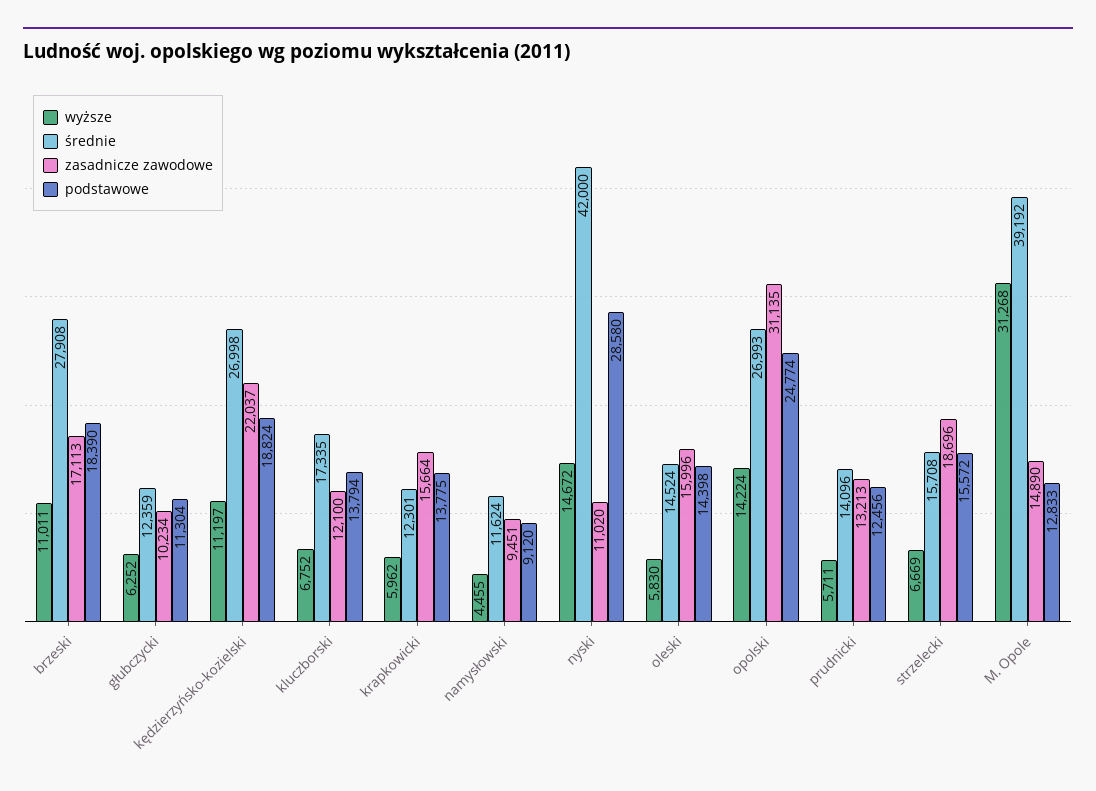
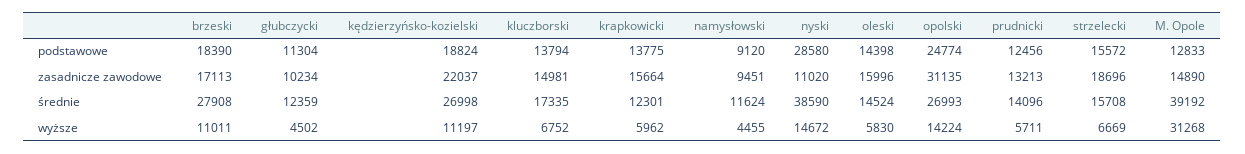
  {
    "wyższe": {
      "brzeski": 11011,
-     "głubczycki": 6252,
+     "głubczycki": 4502,
      "kędzierzyńsko-kozielski": 11197,
      "kluczborski": 6752,
      "krapkowicki": 5962,
      "namysłowski": 4455,
      "nyski": 14672,
      "oleski": 5830,
      "opolski": 14224,
      "prudnicki": 5711,
      "strzelecki": 6669,
      "M. Opole": 31268
    },
    "średnie": {
      "brzeski": 27908,
      "głubczycki": 12359,
      "kędzierzyńsko-kozielski": 26998,
      "kluczborski": 17335,
      "krapkowicki": 12301,
      "namysłowski": 11624,
-     "nyski": 42000,
+     "nyski": 38590,
      "oleski": 14524,
      "opolski": 26993,
      "prudnicki": 14096,
      "strzelecki": 15708,
      "M. Opole": 39192
    },
    "zasadnicze zawodowe": {
      "brzeski": 17113,
      "głubczycki": 10234,
      "kędzierzyńsko-kozielski": 22037,
-     "kluczborski": 12100,
+     "kluczborski": 14981,
      "krapkowicki": 15664,
      "namysłowski": 9451,
      "nyski": 11020,
      "oleski": 15996,
      "opolski": 31135,
      "prudnicki": 13213,
      "strzelecki": 18696,
      "M. Opole": 14890
    },
    "podstawowe": {
      "brzeski": 18390,
      "głubczycki": 11304,
      "kędzierzyńsko-kozielski": 18824,
      "kluczborski": 13794,
      "krapkowicki": 13775,
      "namysłowski": 9120,
      "nyski": 28580,
      "oleski": 14398,
      "opolski": 24774,
      "prudnicki": 12456,
      "strzelecki": 15572,
      "M. Opole": 12833
    }
  }

